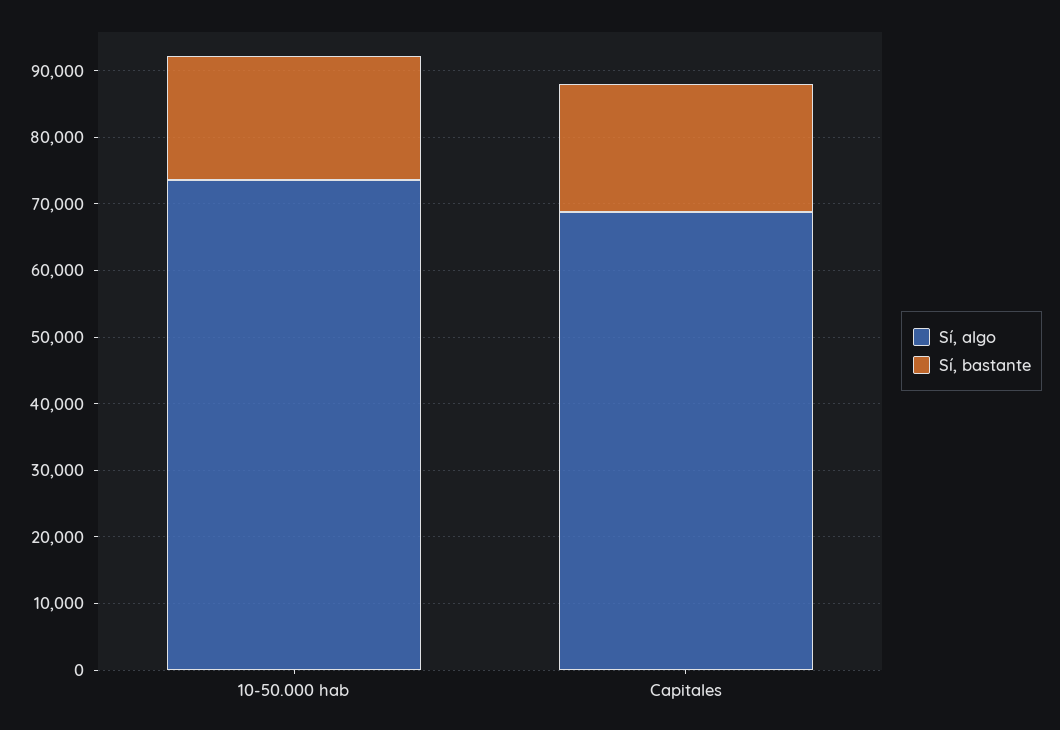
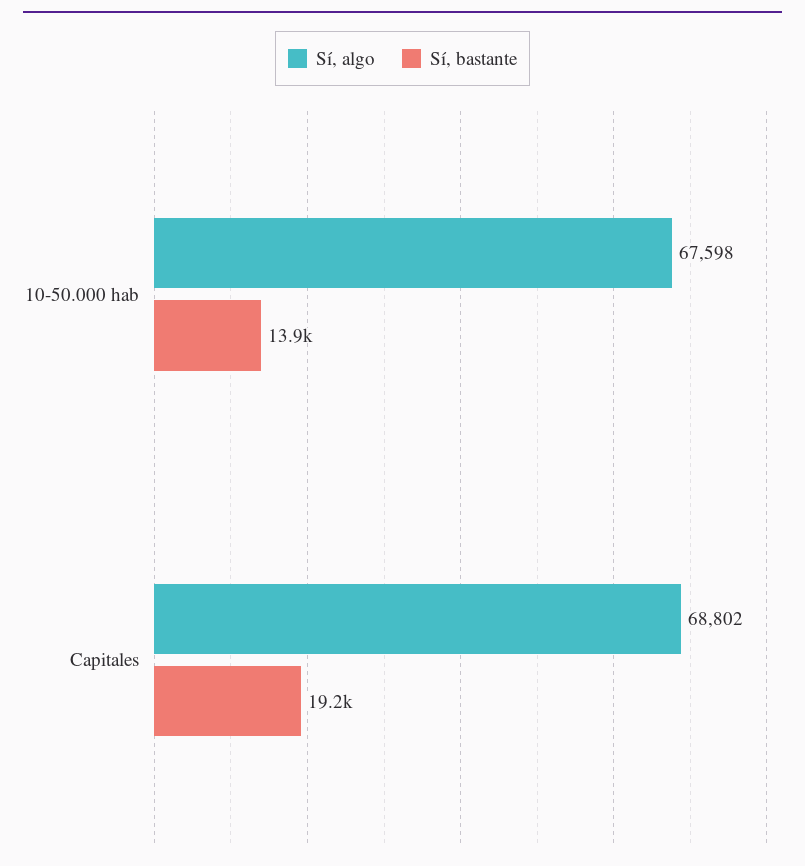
  {
    "Sí, algo": {
-     "10-50.000 hab": 74000,
+     "10-50.000 hab": 67598,
      "Capitales": 68802
    },
    "Sí, bastante": {
-     "10-50.000 hab": 18000,
+     "10-50.000 hab": 13900,
      "Capitales": 19200
    }
  }

